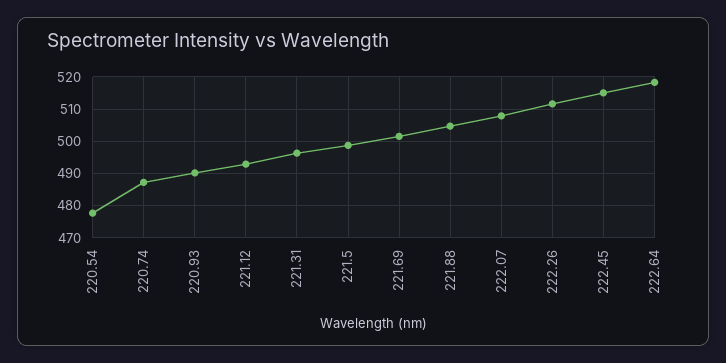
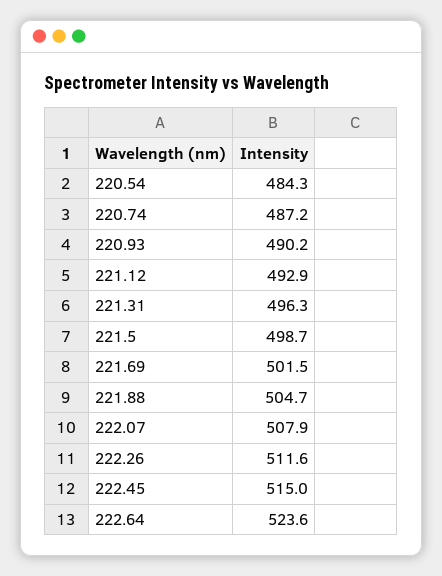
  {
-   "220.54": 478,
+   "220.54": 484.3,
    "220.74": 487.2,
    "220.93": 490.2,
    "221.12": 492.9,
    "221.31": 496.3,
    "221.5": 498.7,
    "221.69": 501.5,
    "221.88": 504.7,
    "222.07": 507.9,
    "222.26": 511.6,
    "222.45": 515,
-   "222.64": 518
+   "222.64": 523.6
  }

